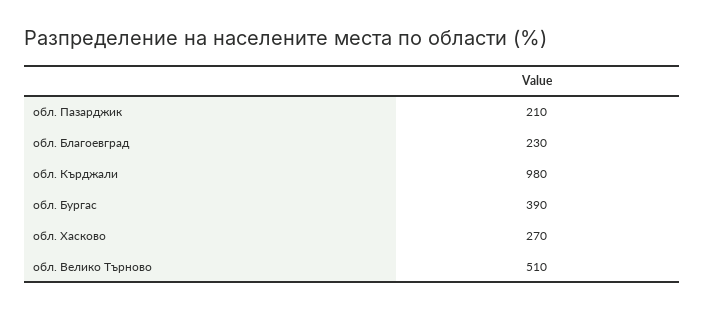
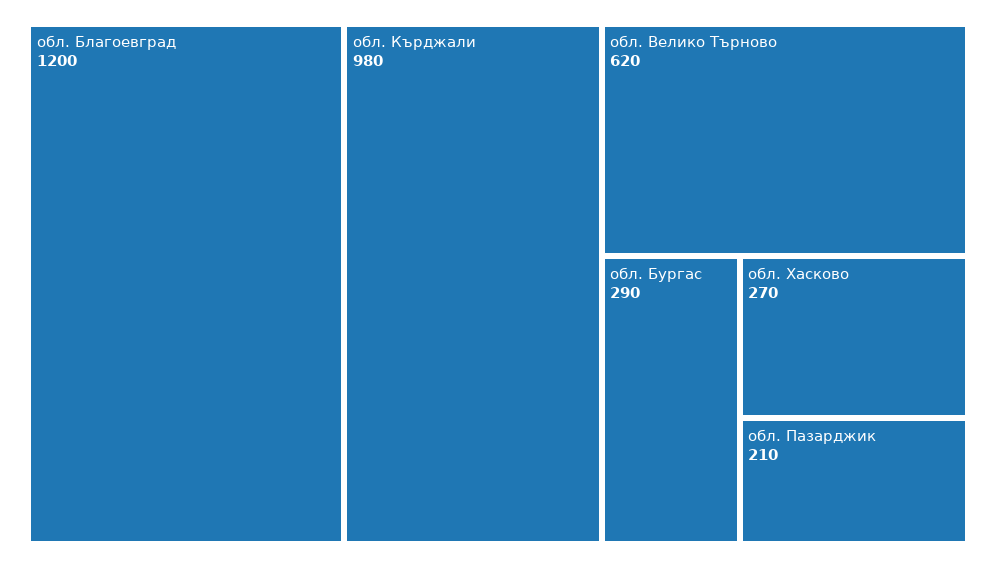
  {
    "обл. Пазарджик": 210,
-   "обл. Благоевград": 230,
+   "обл. Благоевград": 1200,
    "обл. Кърджали": 980,
-   "обл. Бургас": 390,
+   "обл. Бургас": 290,
    "обл. Хасково": 270,
-   "обл. Велико Търново": 510
+   "обл. Велико Търново": 620
  }

